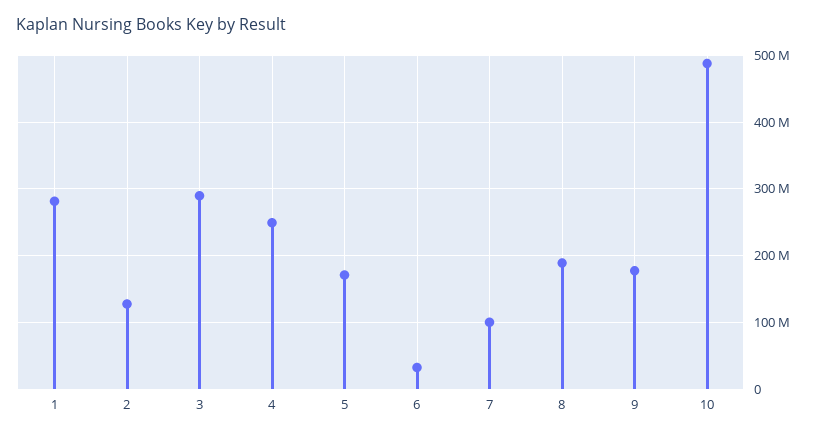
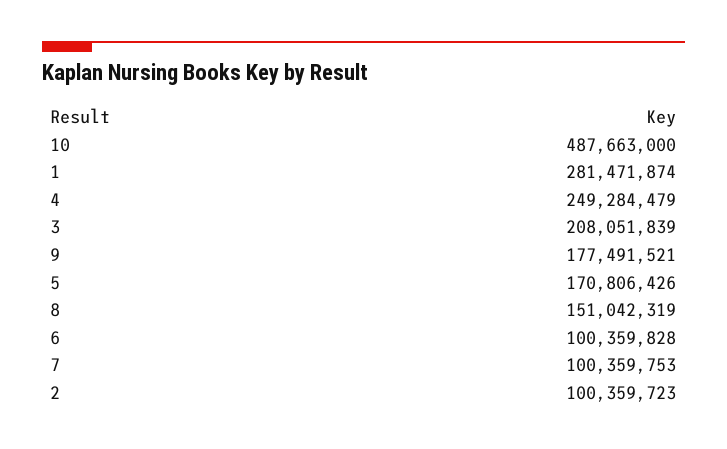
  {
    "1": 281471874,
-   "2": 130000000,
+   "2": 100359723,
-   "3": 290000000,
+   "3": 208051839,
    "4": 249284479,
    "5": 170806426,
-   "6": 30000000,
+   "6": 100359828,
    "7": 100359753,
-   "8": 190000000,
+   "8": 151042319,
    "9": 177491521,
    "10": 487663000
  }

